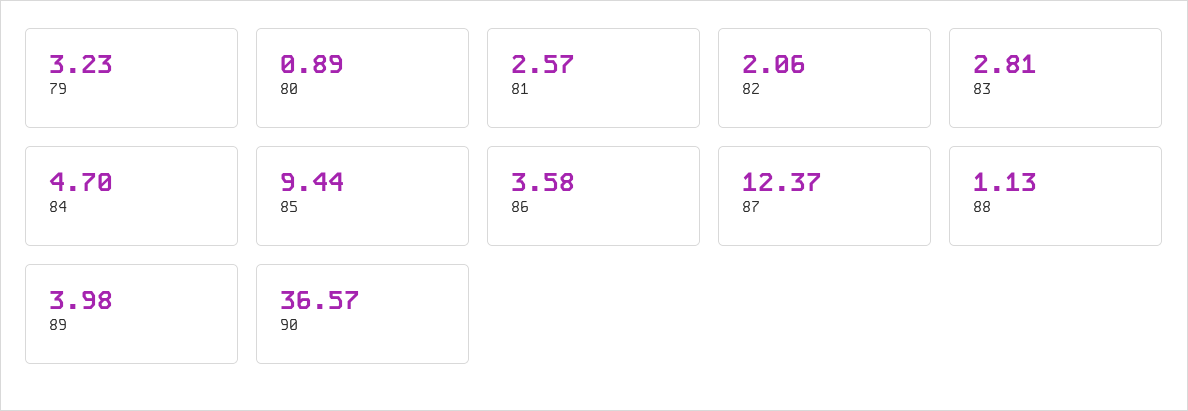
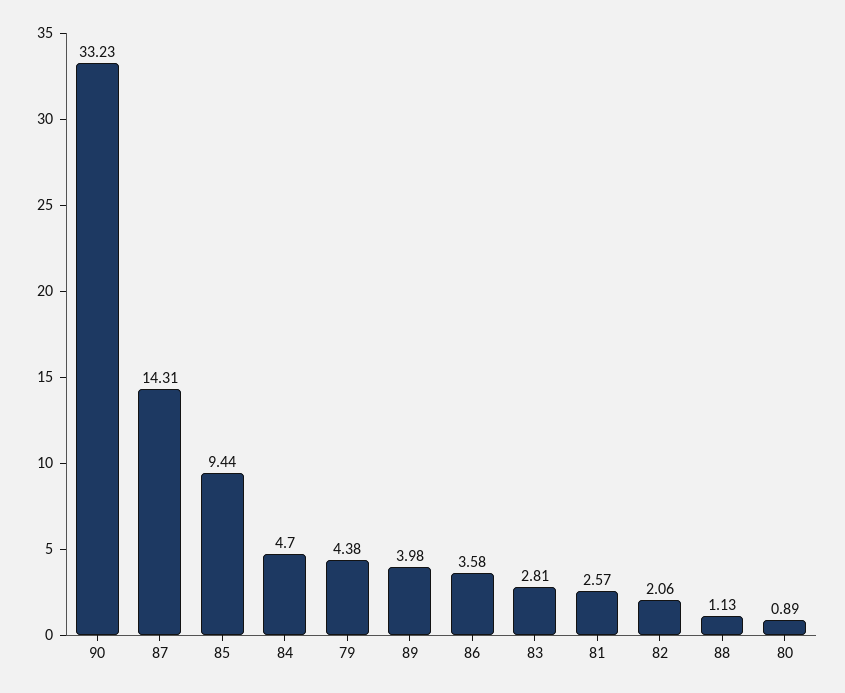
  {
-   "79": 3.23,
+   "79": 4.38,
    "80": 0.89,
    "81": 2.57,
    "82": 2.06,
    "83": 2.81,
    "84": 4.7,
    "85": 9.44,
    "86": 3.58,
-   "87": 12.37,
+   "87": 14.31,
    "88": 1.13,
    "89": 3.98,
-   "90": 36.57
+   "90": 33.23
  }

